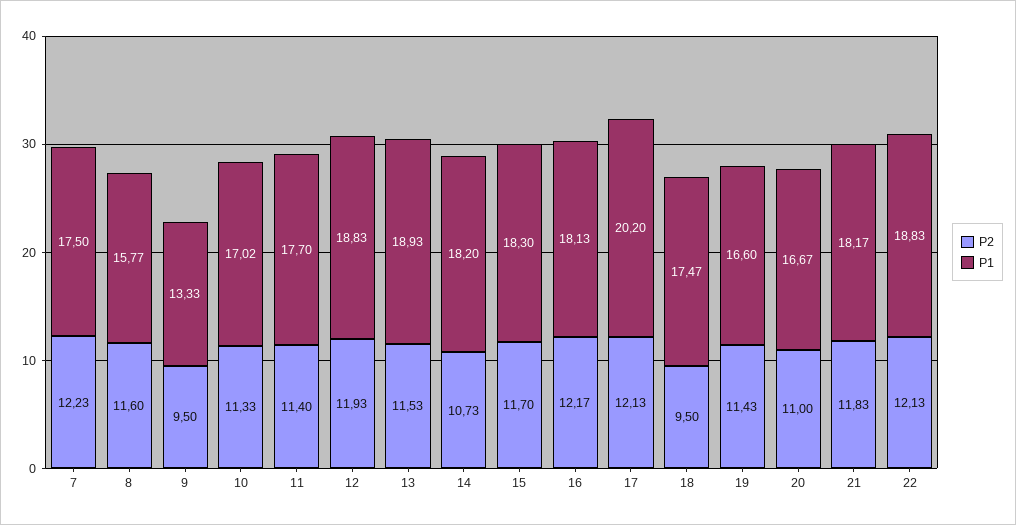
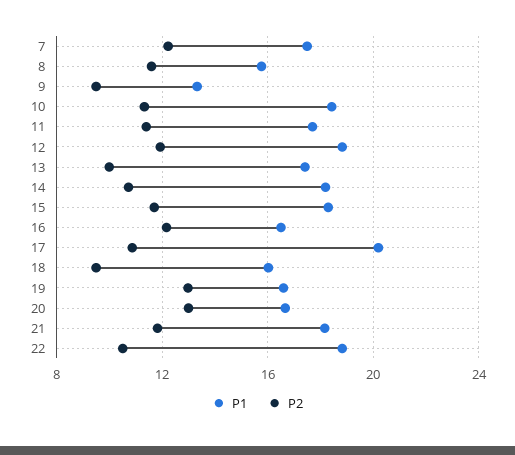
  {
    "P2": {
      "7": 12.23,
      "8": 11.6,
      "9": 9.5,
      "10": 11.33,
      "11": 11.4,
      "12": 11.93,
-     "13": 11.53,
+     "13": 10,
      "14": 10.73,
      "15": 11.7,
      "16": 12.17,
-     "17": 12.13,
+     "17": 11,
      "18": 9.5,
-     "19": 11.43,
+     "19": 13,
-     "20": 11,
+     "20": 13,
      "21": 11.83,
-     "22": 12.13
+     "22": 10.5
    },
    "P1": {
      "7": 17.5,
      "8": 15.77,
      "9": 13.33,
-     "10": 17.02,
+     "10": 18.5,
      "11": 17.7,
      "12": 18.83,
-     "13": 18.93,
+     "13": 17.5,
      "14": 18.2,
      "15": 18.3,
-     "16": 18.13,
+     "16": 16.5,
      "17": 20.2,
-     "18": 17.47,
+     "18": 16,
      "19": 16.6,
      "20": 16.67,
      "21": 18.17,
      "22": 18.83
    }
  }

